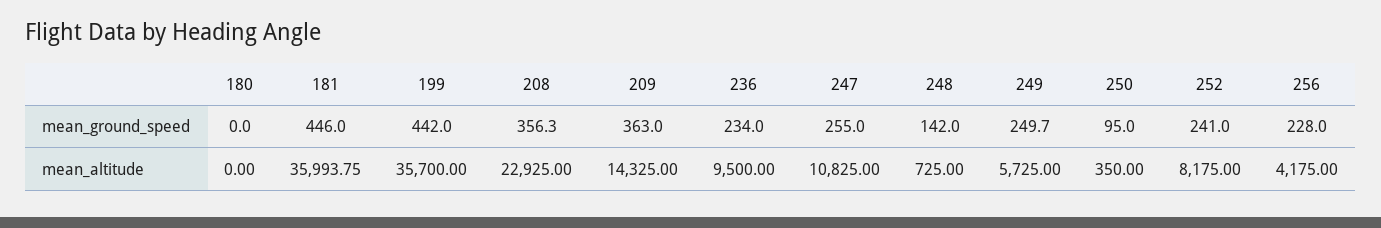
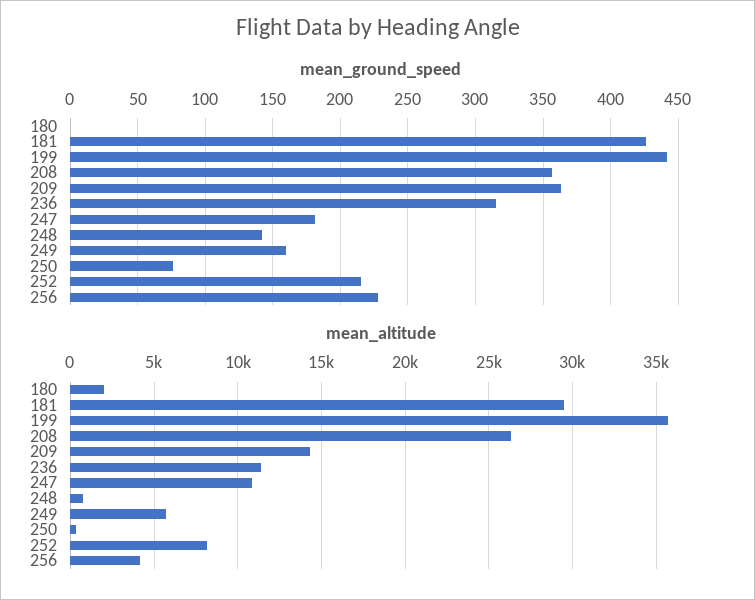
  {
    "mean_ground_speed": {
      "180": 0,
-     "181": 446,
+     "181": 425,
      "199": 442,
      "208": 356.3,
      "209": 363,
-     "236": 234,
+     "236": 315,
-     "247": 255,
+     "247": 180,
      "248": 142,
-     "249": 249.7,
+     "249": 160,
-     "250": 95,
+     "250": 75,
-     "252": 241,
+     "252": 215,
      "256": 228
    },
    "mean_altitude": {
-     "180": 0,
+     "180": 2000,
-     "181": 35993.75,
+     "181": 29500,
      "199": 35700,
-     "208": 22925,
+     "208": 26500,
      "209": 14325,
-     "236": 9500,
+     "236": 11500,
      "247": 10825,
      "248": 725,
      "249": 5725,
      "250": 350,
      "252": 8175,
      "256": 4175
    }
  }

